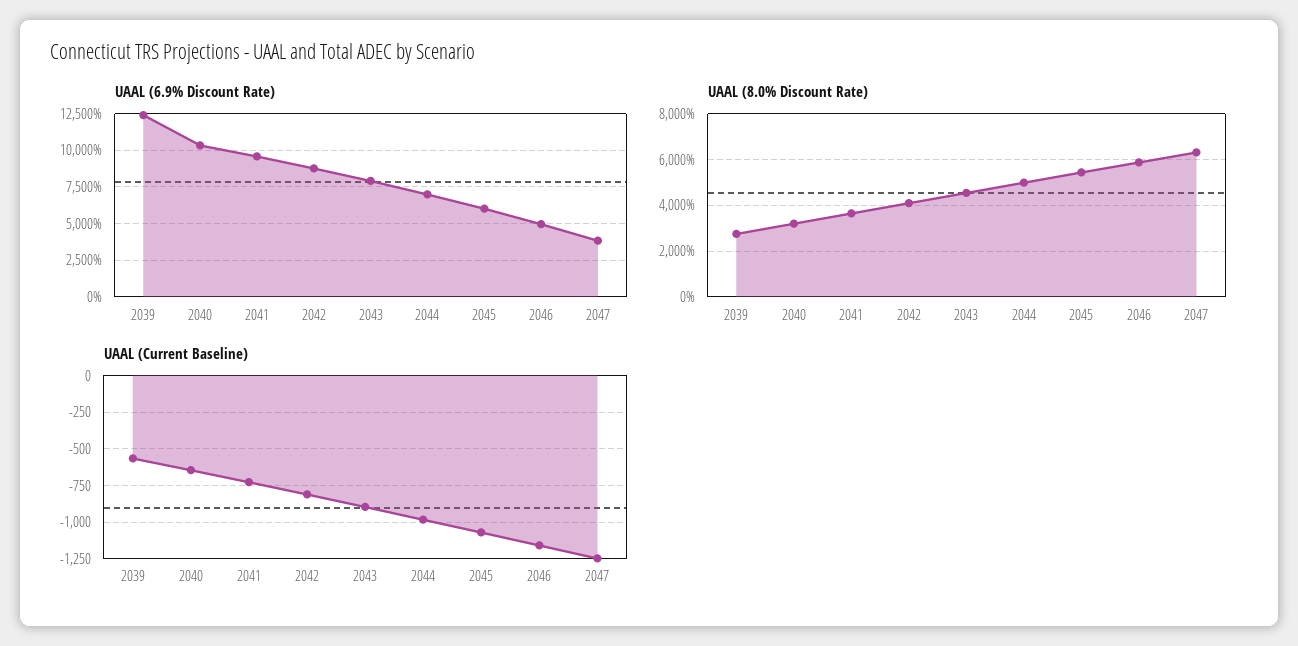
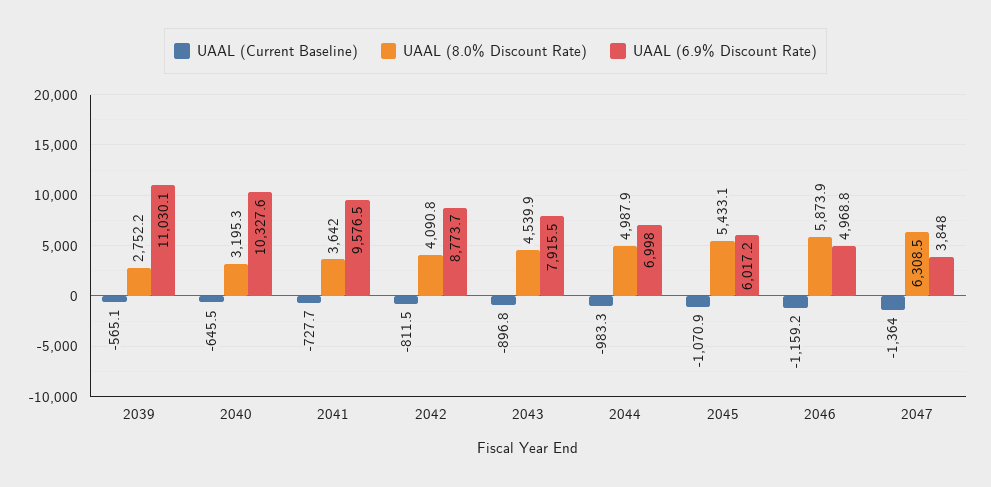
  {
    "UAAL (6.9% Discount Rate)": {
-     "2039": 12500,
+     "2039": 11030.1,
      "2040": 10327.6,
      "2041": 9576.5,
      "2042": 8773.7,
      "2043": 7915.5,
      "2044": 6998,
      "2045": 6017.2,
      "2046": 4968.8,
      "2047": 3848
    },
    "UAAL (8.0% Discount Rate)": {
      "2039": 2752.2,
      "2040": 3195.3,
      "2041": 3642,
      "2042": 4090.8,
      "2043": 4539.9,
      "2044": 4987.9,
      "2045": 5433.1,
      "2046": 5873.9,
      "2047": 6308.5
    },
    "UAAL (Current Baseline)": {
      "2039": -565.1,
      "2040": -645.5,
      "2041": -727.7,
      "2042": -811.5,
      "2043": -896.8,
      "2044": -983.3,
      "2045": -1070.9,
      "2046": -1159.2,
-     "2047": -1250
+     "2047": -1364
    }
  }

